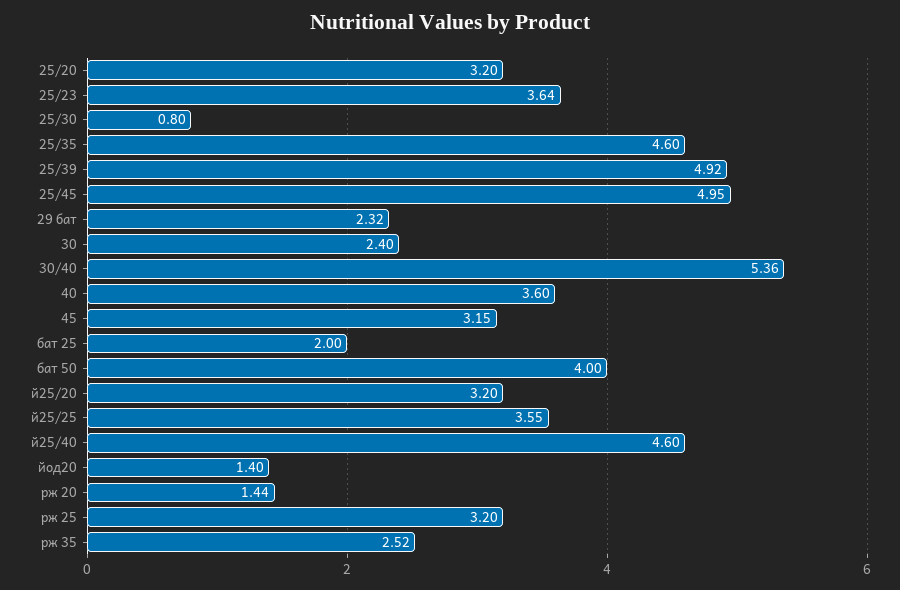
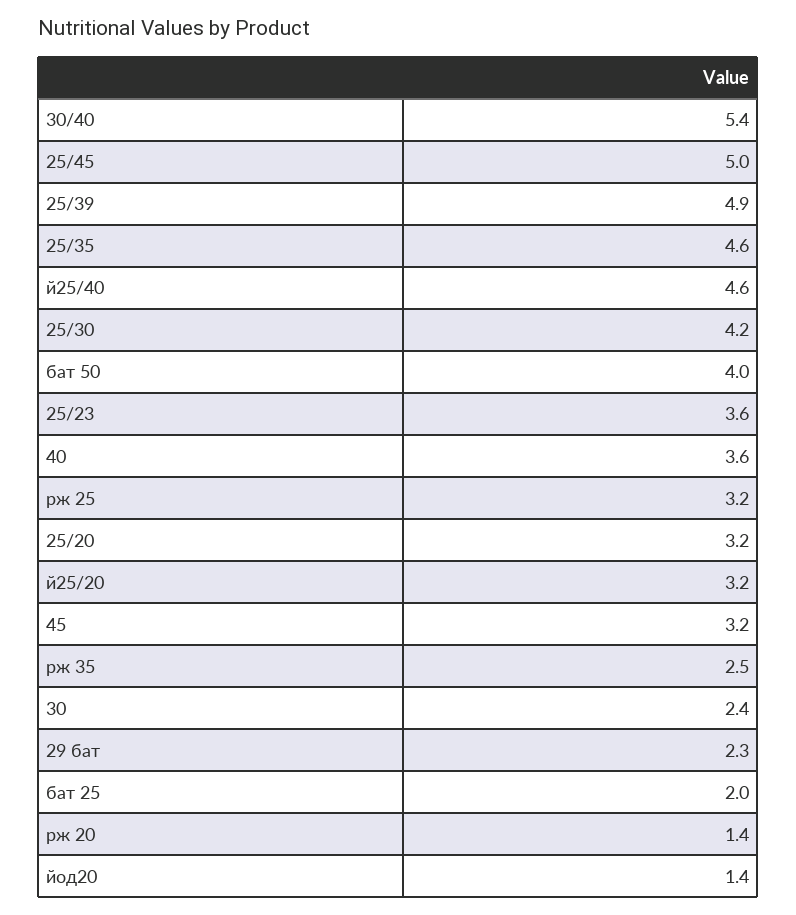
  {
    "25/20": 3.2,
    "25/23": 3.64,
-   "25/30": 0.8,
+   "25/30": 4.2,
    "25/35": 4.6,
    "25/39": 4.92,
    "25/45": 4.95,
    "29 бат": 2.32,
    "30": 2.4,
    "30/40": 5.36,
    "40": 3.6,
    "45": 3.15,
    "бат 25": 2,
    "бат 50": 4,
    "й25/20": 3.2,
-   "й25/25": 3.55,
    "й25/40": 4.6,
    "йод20": 1.4,
    "рж 20": 1.44,
    "рж 25": 3.2,
    "рж 35": 2.52
  }

